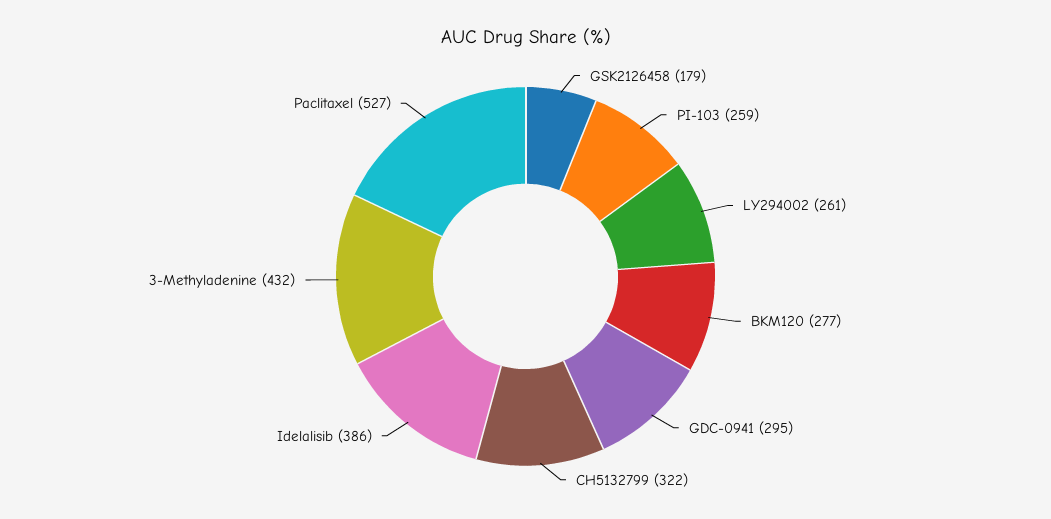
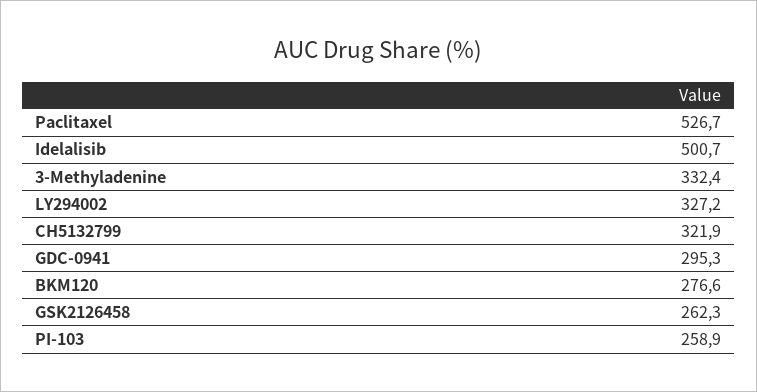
  {
-   "GSK2126458": 179,
+   "GSK2126458": 262.3,
    "PI-103": 258.9,
-   "LY294002": 261,
+   "LY294002": 327.2,
    "BKM120": 276.6,
    "GDC-0941": 295.3,
    "CH5132799": 321.9,
-   "Idelalisib": 386,
+   "Idelalisib": 500.7,
-   "3-Methyladenine": 432,
+   "3-Methyladenine": 332.4,
    "Paclitaxel": 526.7
  }

